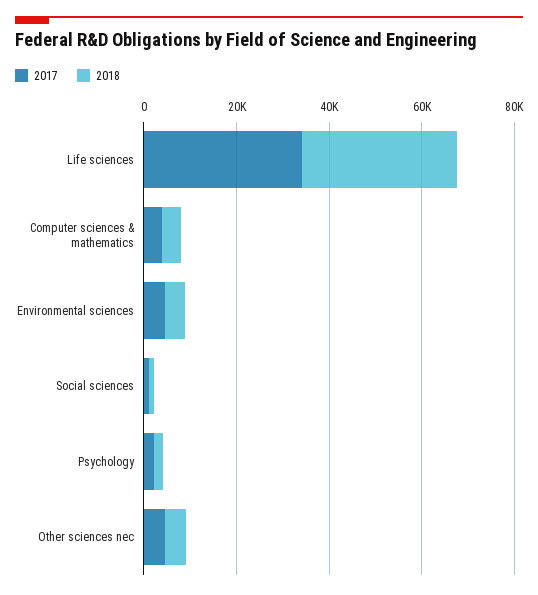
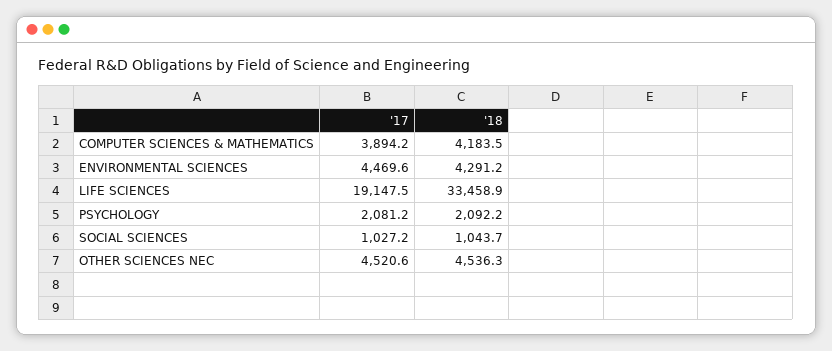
  {
    "2017": {
-     "Life sciences": 35000,
+     "Life sciences": 19147.5,
      "Computer sciences & mathematics": 3894.2,
      "Environmental sciences": 4469.6,
      "Social sciences": 1027.2,
      "Psychology": 2081.2,
      "Other sciences nec": 4520.6
    },
    "2018": {
      "Life sciences": 33458.9,
      "Computer sciences & mathematics": 4183.5,
      "Environmental sciences": 4291.2,
      "Social sciences": 1043.7,
      "Psychology": 2092.2,
      "Other sciences nec": 4536.3
    }
  }

